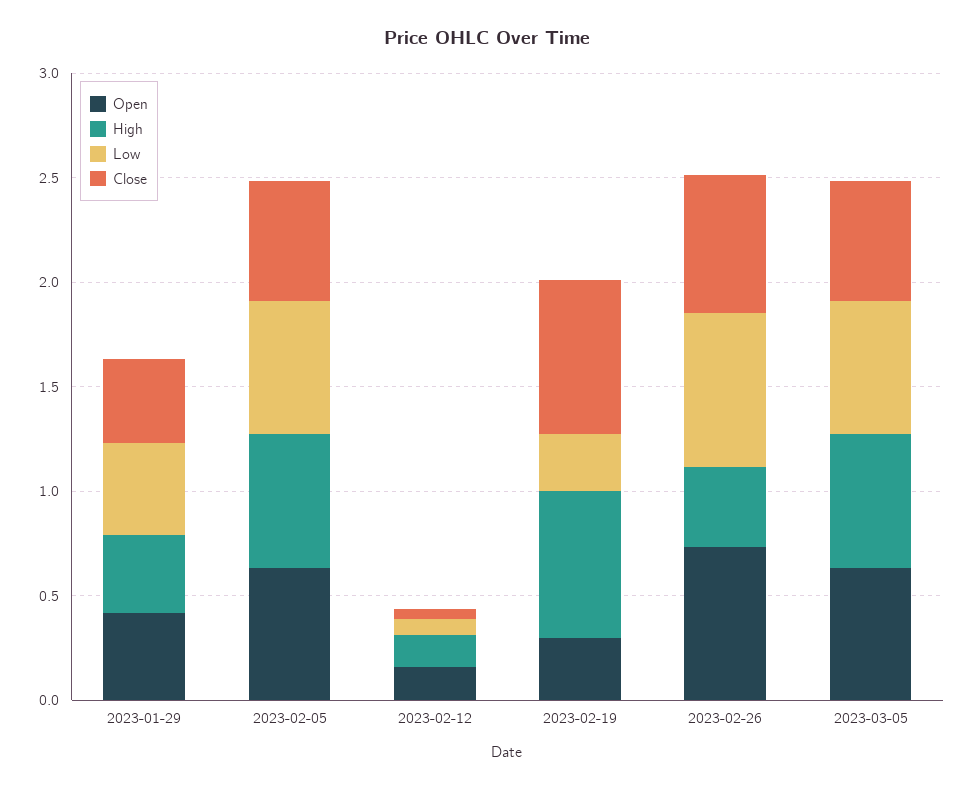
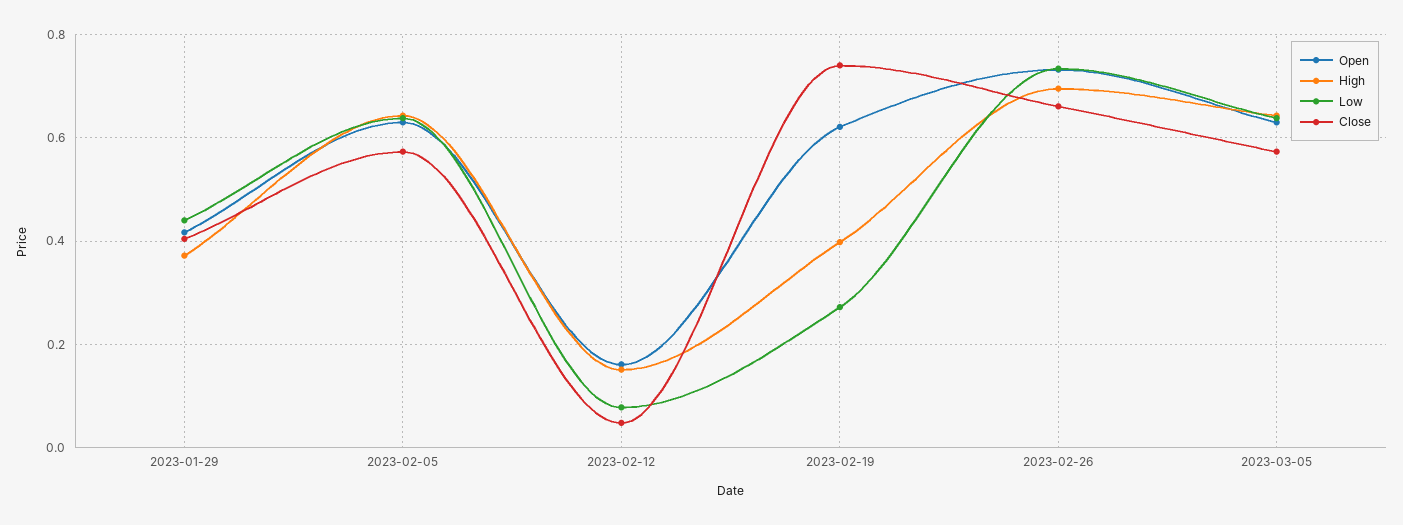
  {
    "Open": {
      "2023-01-29": 0.42,
      "2023-02-05": 0.64,
      "2023-02-12": 0.16,
-     "2023-02-19": 0.3,
+     "2023-02-19": 0.62,
      "2023-02-26": 0.74,
      "2023-03-05": 0.64
    },
    "High": {
      "2023-01-29": 0.38,
      "2023-02-05": 0.64,
      "2023-02-12": 0.16,
-     "2023-02-19": 0.7,
+     "2023-02-19": 0.4,
-     "2023-02-26": 0.4,
+     "2023-02-26": 0.7,
      "2023-03-05": 0.64
    },
    "Low": {
      "2023-01-29": 0.44,
      "2023-02-05": 0.64,
      "2023-02-12": 0.08,
      "2023-02-19": 0.28,
      "2023-02-26": 0.74,
      "2023-03-05": 0.64
    },
    "Close": {
      "2023-01-29": 0.4,
      "2023-02-05": 0.58,
      "2023-02-12": 0.04,
      "2023-02-19": 0.74,
      "2023-02-26": 0.66,
      "2023-03-05": 0.58
    }
  }

